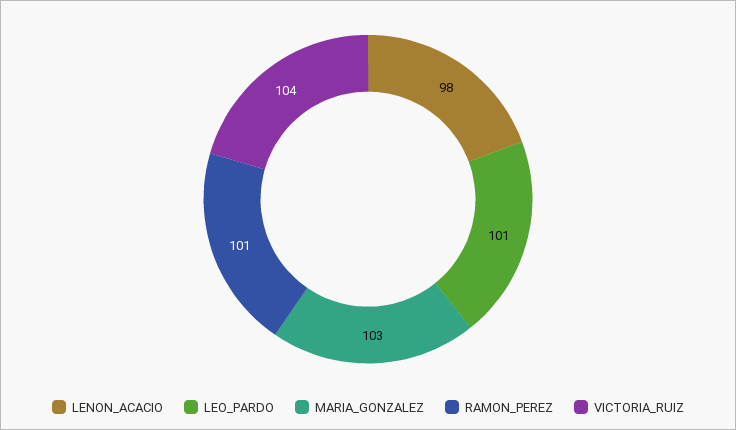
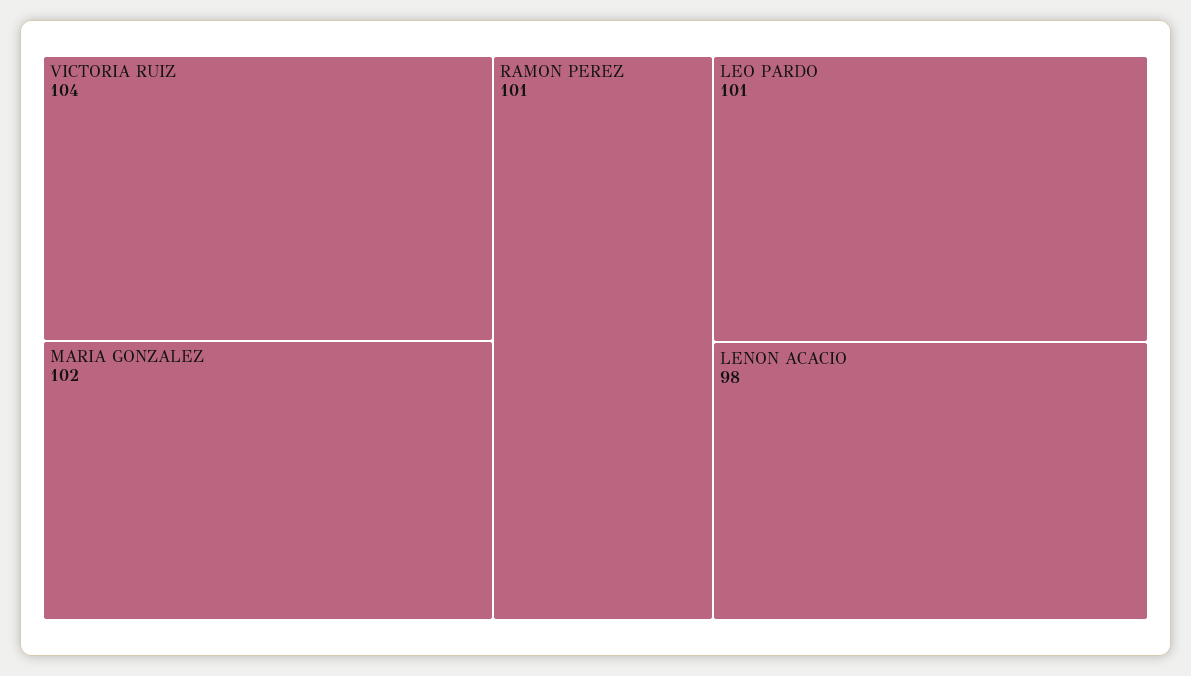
  {
    "LENON_ACACIO": 98,
    "LEO_PARDO": 101,
-   "MARIA_GONZALEZ": 103,
+   "MARIA_GONZALEZ": 102,
    "RAMON_PEREZ": 101,
    "VICTORIA_RUIZ": 104
  }

